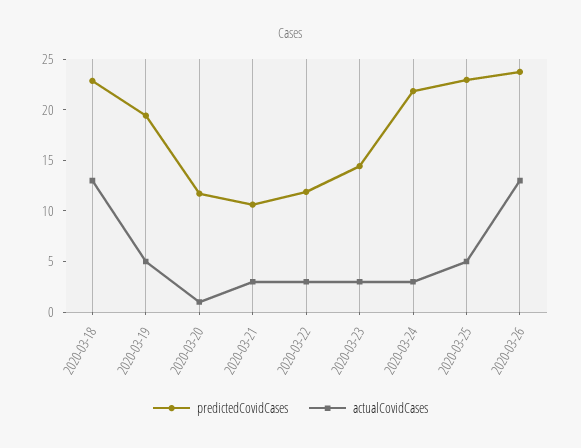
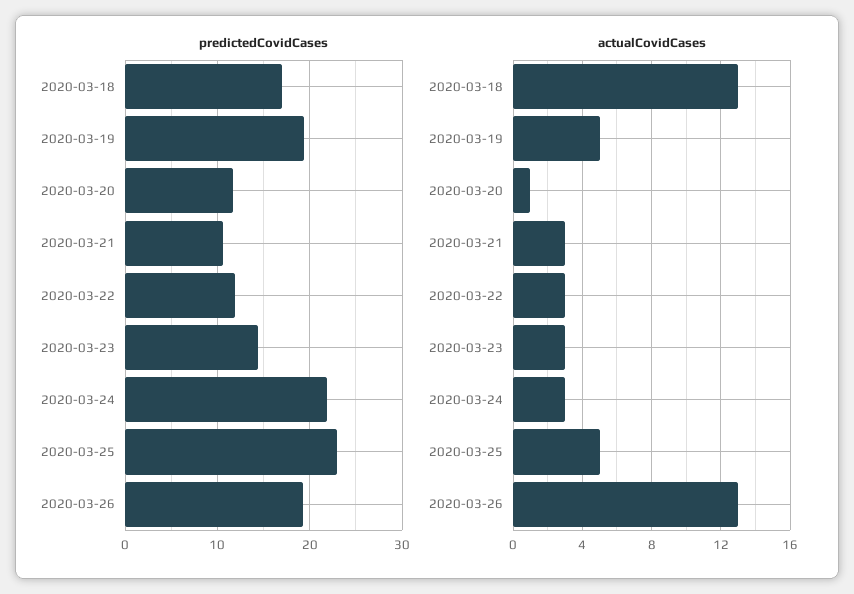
  {
    "predictedCovidCases": {
-     "2020-03-18": 23,
+     "2020-03-18": 17,
      "2020-03-19": 19,
      "2020-03-20": 12,
      "2020-03-21": 11,
      "2020-03-22": 12,
      "2020-03-23": 14,
      "2020-03-24": 22,
      "2020-03-25": 23,
-     "2020-03-26": 24
+     "2020-03-26": 19
    },
    "actualCovidCases": {
      "2020-03-18": 13,
      "2020-03-19": 5,
      "2020-03-20": 1,
      "2020-03-21": 3,
      "2020-03-22": 3,
      "2020-03-23": 3,
      "2020-03-24": 3,
      "2020-03-25": 5,
      "2020-03-26": 13
    }
  }

